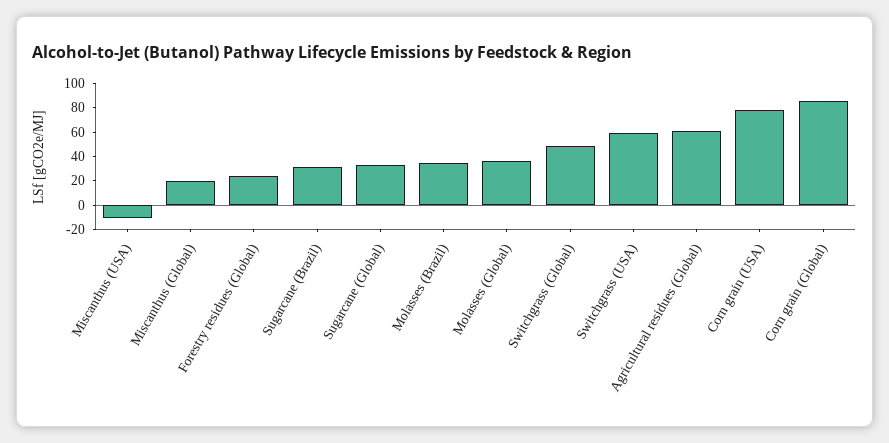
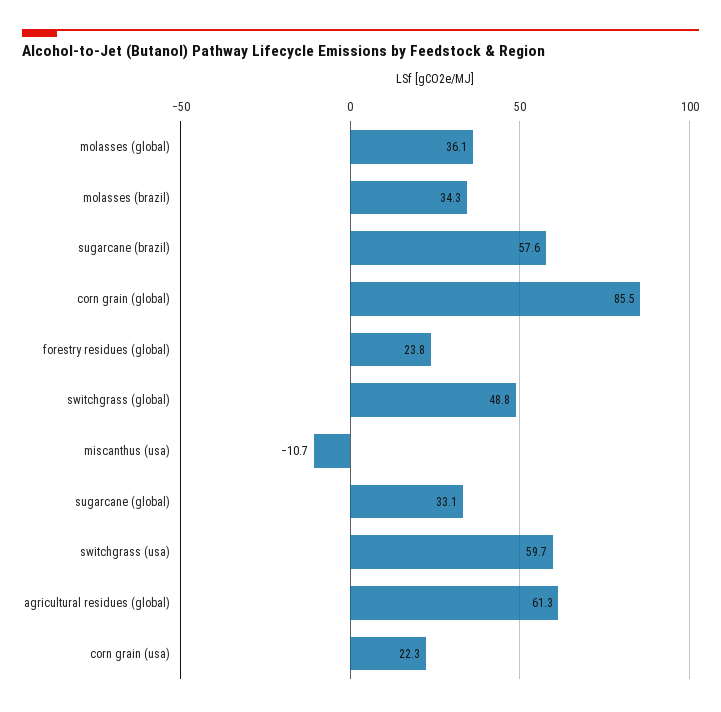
  {
    "Miscanthus (USA)": -10.7,
-   "Miscanthus (Global)": 20,
    "Forestry residues (Global)": 23.8,
-   "Sugarcane (Brazil)": 30,
+   "Sugarcane (Brazil)": 57.6,
    "Sugarcane (Global)": 33.1,
    "Molasses (Brazil)": 34.3,
    "Molasses (Global)": 36.1,
    "Switchgrass (Global)": 48.8,
    "Switchgrass (USA)": 59.7,
    "Agricultural residues (Global)": 61.3,
-   "Corn grain (USA)": 80,
+   "Corn grain (USA)": 22.3,
    "Corn grain (Global)": 85.5
  }

